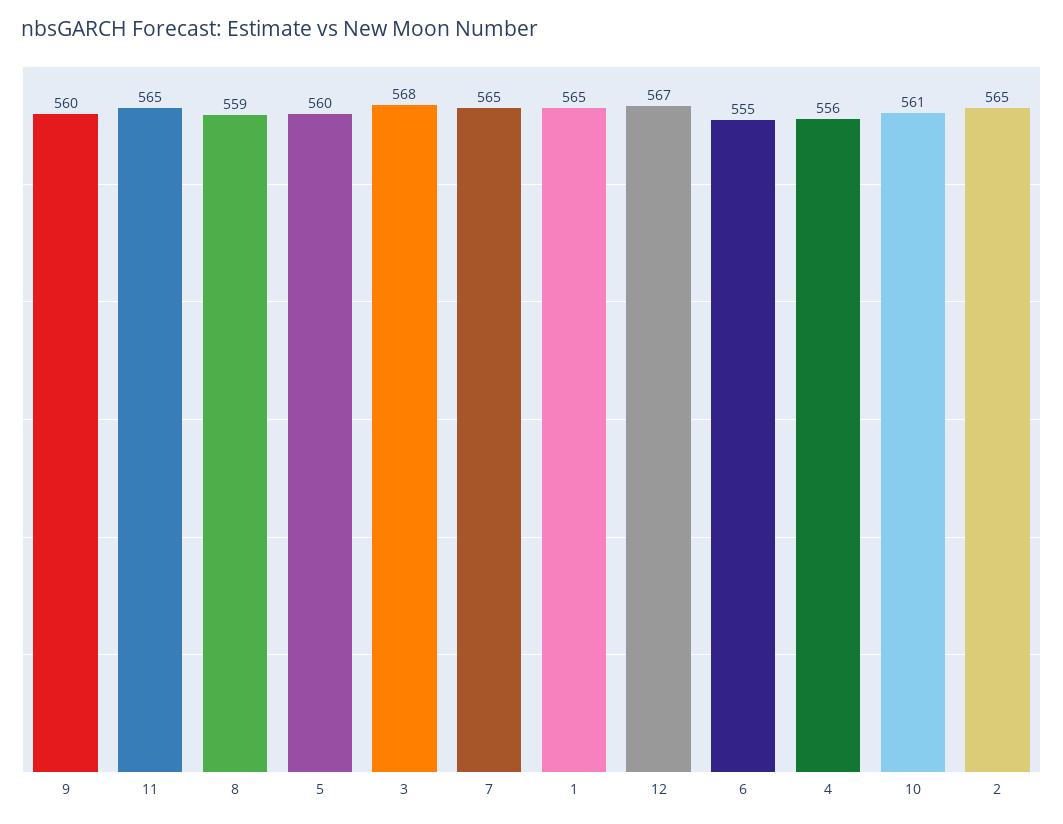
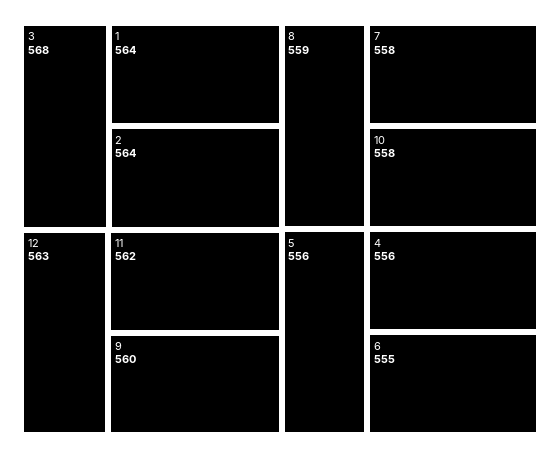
  {
    "9": 560,
-   "11": 565,
+   "11": 562,
    "8": 559,
-   "5": 560,
+   "5": 556,
    "3": 568,
-   "7": 565,
+   "7": 558,
-   "1": 565,
+   "1": 564,
-   "12": 567,
+   "12": 563,
    "6": 555,
    "4": 556,
-   "10": 561,
+   "10": 558,
-   "2": 565
+   "2": 564
  }

